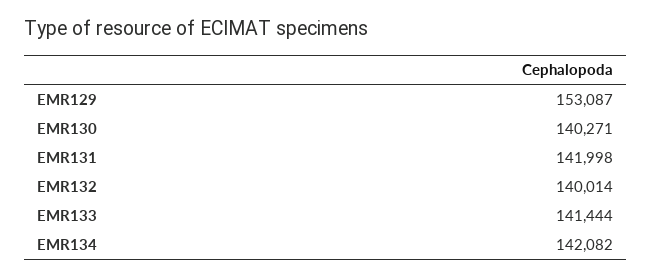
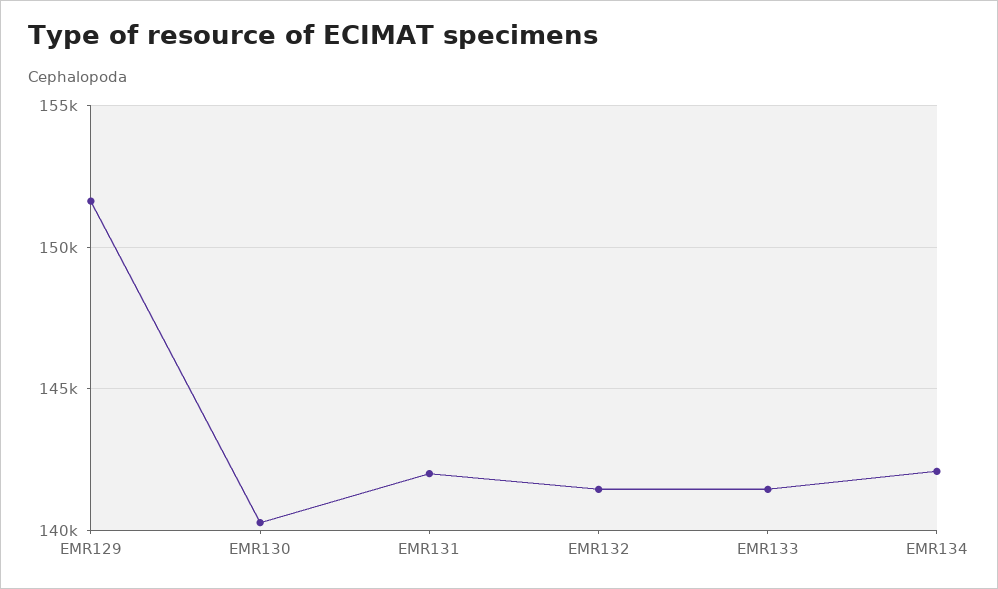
  {
-   "EMR129": 153087,
+   "EMR129": 151500,
    "EMR130": 140271,
    "EMR131": 141998,
-   "EMR132": 140014,
+   "EMR132": 141500,
    "EMR133": 141444,
    "EMR134": 142082
  }

